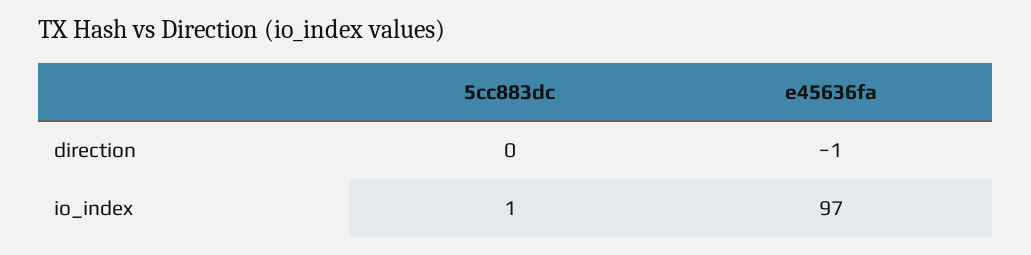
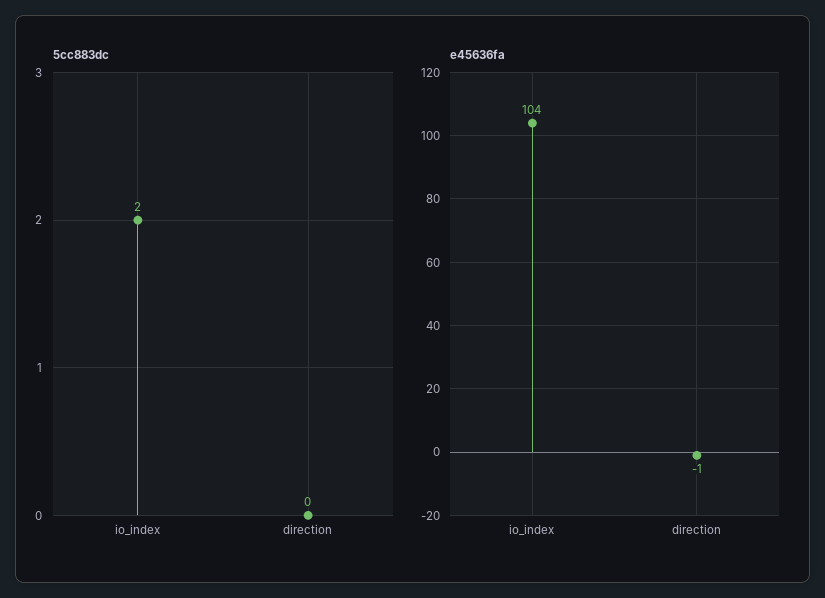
  {
    "5cc883dc": {
      "direction": 0,
-     "io_index": 1
+     "io_index": 2
    },
    "e45636fa": {
      "direction": -1,
-     "io_index": 97
+     "io_index": 104
    }
  }

